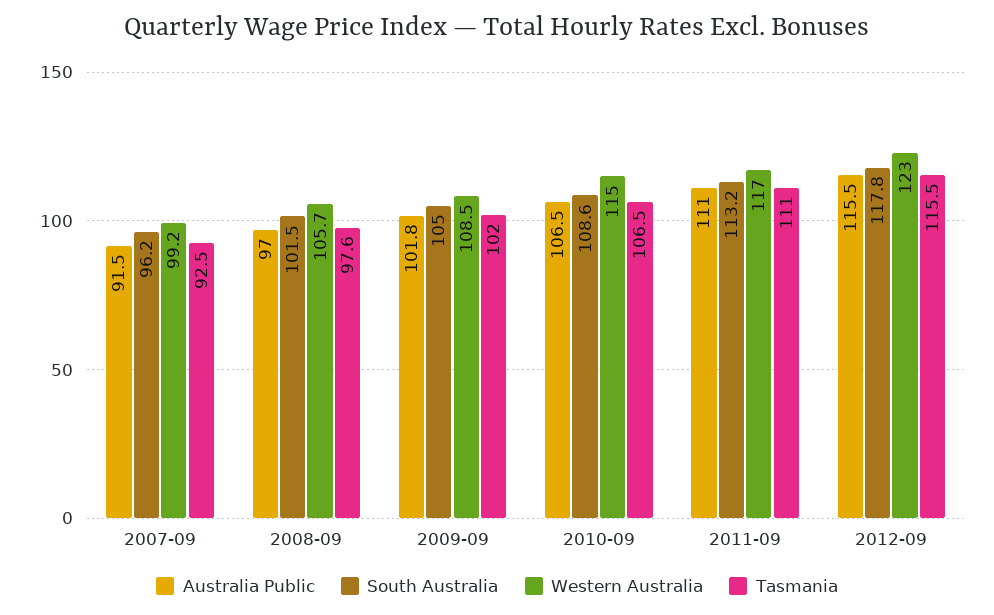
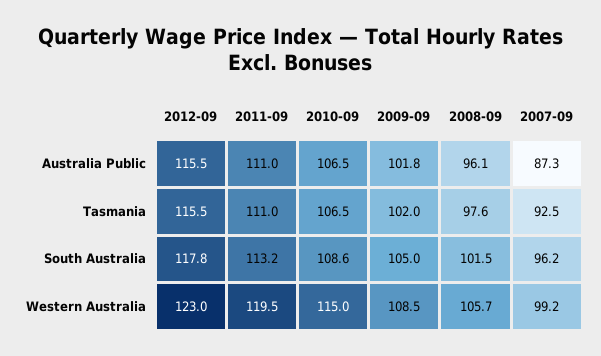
  {
    "Australia Public": {
-     "2007-09": 91.5,
+     "2007-09": 87.3,
-     "2008-09": 97,
+     "2008-09": 96.1,
      "2009-09": 101.8,
      "2010-09": 106.5,
      "2011-09": 111,
      "2012-09": 115.5
    },
    "South Australia": {
      "2007-09": 96.2,
      "2008-09": 101.5,
      "2009-09": 105,
      "2010-09": 108.6,
      "2011-09": 113.2,
      "2012-09": 117.8
    },
    "Western Australia": {
      "2007-09": 99.2,
      "2008-09": 105.7,
      "2009-09": 108.5,
      "2010-09": 115,
-     "2011-09": 117,
+     "2011-09": 119.5,
      "2012-09": 123
    },
    "Tasmania": {
      "2007-09": 92.5,
      "2008-09": 97.6,
      "2009-09": 102,
      "2010-09": 106.5,
      "2011-09": 111,
      "2012-09": 115.5
    }
  }

